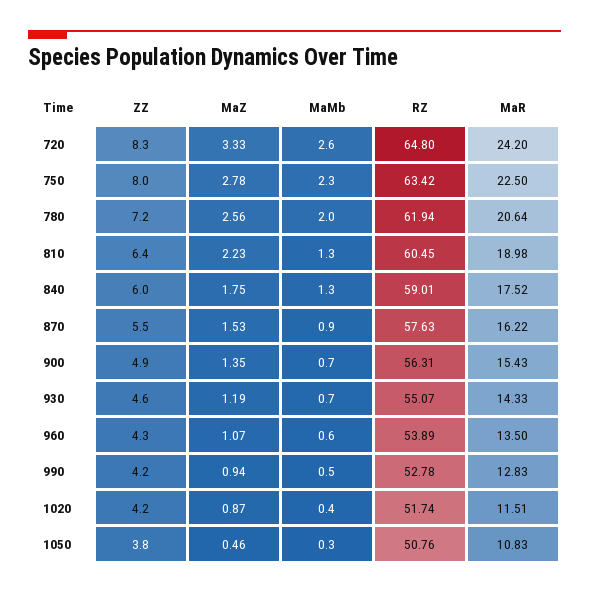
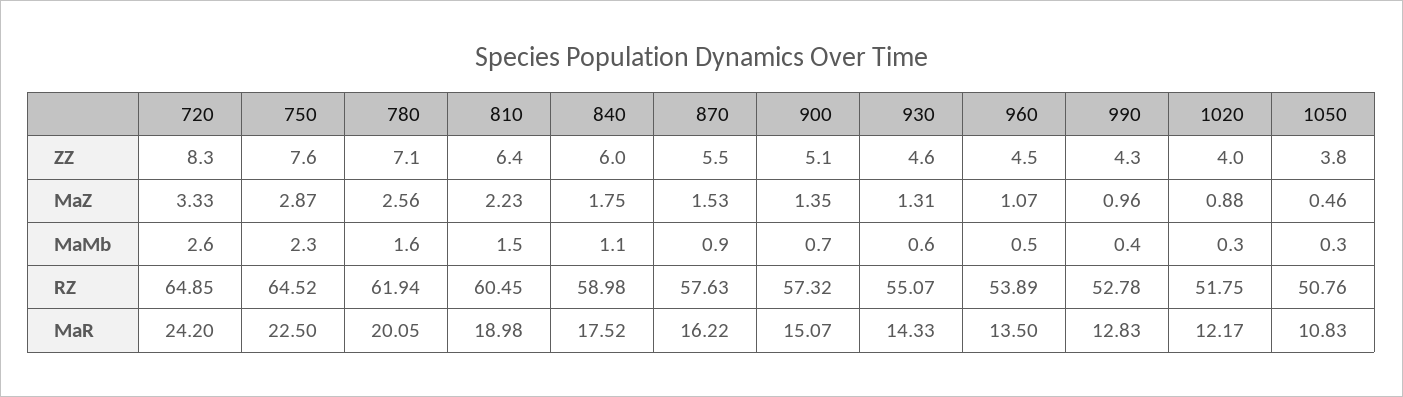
  {
    "ZZ": {
      "720": 8.3,
-     "750": 8,
+     "750": 7.6,
-     "780": 7.2,
+     "780": 7.1,
      "810": 6.4,
      "840": 6,
      "870": 5.5,
-     "900": 4.9,
+     "900": 5.1,
      "930": 4.6,
-     "960": 4.3,
+     "960": 4.5,
-     "990": 4.2,
+     "990": 4.3,
-     "1020": 4.2,
+     "1020": 4,
      "1050": 3.8
    },
    "MaZ": {
      "720": 3.33,
-     "750": 2.78,
+     "750": 2.87,
      "780": 2.56,
      "810": 2.23,
      "840": 1.75,
      "870": 1.53,
      "900": 1.35,
-     "930": 1.19,
+     "930": 1.31,
      "960": 1.07,
-     "990": 0.94,
+     "990": 0.96,
-     "1020": 0.87,
+     "1020": 0.88,
      "1050": 0.46
    },
    "MaMb": {
      "720": 2.6,
      "750": 2.3,
-     "780": 2,
+     "780": 1.6,
-     "810": 1.3,
+     "810": 1.5,
-     "840": 1.3,
+     "840": 1.1,
      "870": 0.9,
      "900": 0.7,
-     "930": 0.7,
+     "930": 0.6,
-     "960": 0.6,
+     "960": 0.5,
-     "990": 0.5,
+     "990": 0.4,
-     "1020": 0.4,
+     "1020": 0.3,
      "1050": 0.3
    },
    "RZ": {
-     "720": 64.8,
+     "720": 64.85,
-     "750": 63.42,
+     "750": 64.52,
      "780": 61.94,
      "810": 60.45,
-     "840": 59.01,
+     "840": 58.98,
      "870": 57.63,
-     "900": 56.31,
+     "900": 57.32,
      "930": 55.07,
      "960": 53.89,
      "990": 52.78,
-     "1020": 51.74,
+     "1020": 51.75,
      "1050": 50.76
    },
    "MaR": {
      "720": 24.2,
      "750": 22.5,
-     "780": 20.64,
+     "780": 20.05,
      "810": 18.98,
      "840": 17.52,
      "870": 16.22,
-     "900": 15.43,
+     "900": 15.07,
      "930": 14.33,
      "960": 13.5,
      "990": 12.83,
-     "1020": 11.51,
+     "1020": 12.17,
      "1050": 10.83
    }
  }

